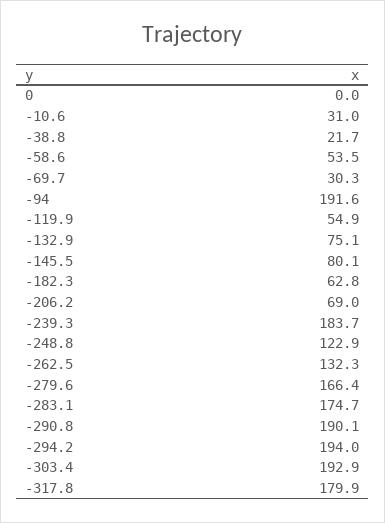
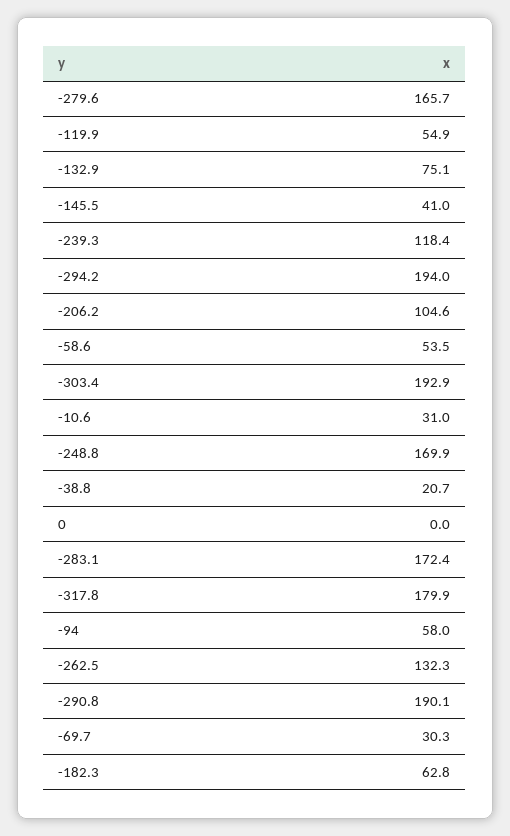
  {
    "0": 0,
    "-10.6": 31,
-   "-38.8": 21.7,
+   "-38.8": 20.7,
    "-58.6": 53.5,
    "-69.7": 30.3,
-   "-94": 191.6,
+   "-94": 58,
    "-119.9": 54.9,
    "-132.9": 75.1,
-   "-145.5": 80.1,
+   "-145.5": 41,
    "-182.3": 62.8,
-   "-206.2": 69,
+   "-206.2": 104.6,
-   "-239.3": 183.7,
+   "-239.3": 118.4,
-   "-248.8": 122.9,
+   "-248.8": 169.9,
    "-262.5": 132.3,
-   "-279.6": 166.4,
+   "-279.6": 165.7,
-   "-283.1": 174.7,
+   "-283.1": 172.4,
    "-290.8": 190.1,
    "-294.2": 194,
    "-303.4": 192.9,
    "-317.8": 179.9
  }

